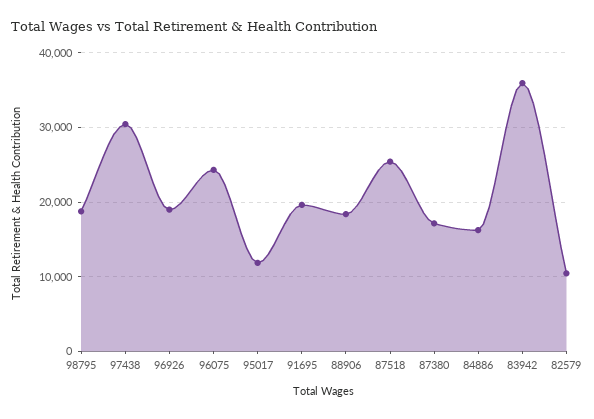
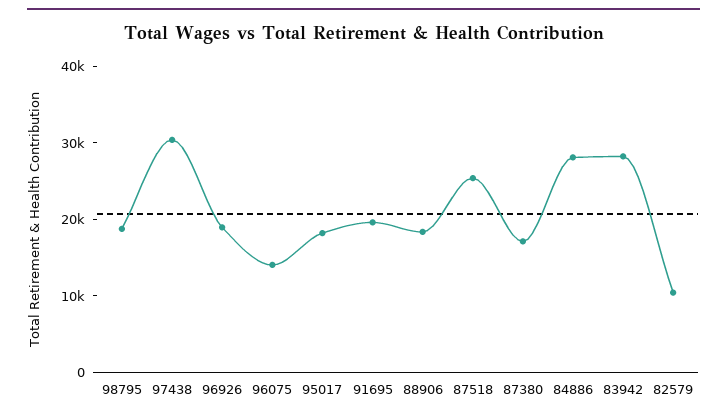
  {
    "98795": 19000,
    "97438": 30000,
    "96926": 19000,
-   "96075": 24000,
+   "96075": 14000,
-   "95017": 12000,
+   "95017": 18000,
    "91695": 20000,
    "88906": 18000,
    "87518": 25000,
    "87380": 17000,
-   "84886": 16000,
+   "84886": 28000,
-   "83942": 36000,
+   "83942": 28000,
    "82579": 10000
  }

